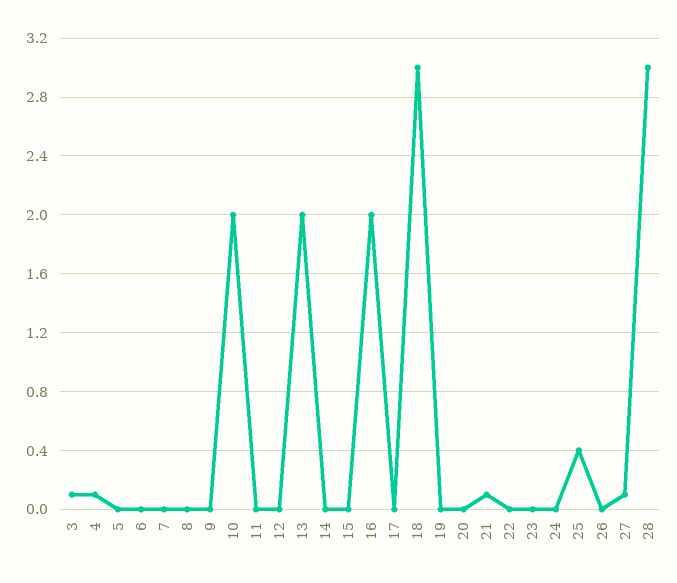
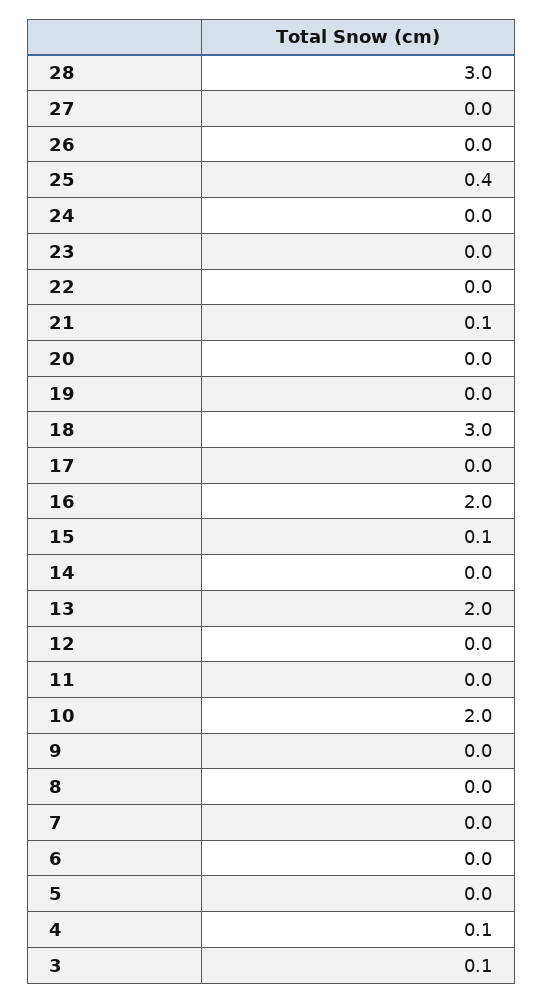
  {
    "3": 0.1,
    "4": 0.1,
    "5": 0,
    "6": 0,
    "7": 0,
    "8": 0,
    "9": 0,
    "10": 2,
    "11": 0,
    "12": 0,
    "13": 2,
    "14": 0,
-   "15": 0,
+   "15": 0.1,
    "16": 2,
    "17": 0,
    "18": 3,
    "19": 0,
    "20": 0,
    "21": 0.1,
    "22": 0,
    "23": 0,
    "24": 0,
    "25": 0.4,
    "26": 0,
-   "27": 0.1,
+   "27": 0,
    "28": 3
  }

